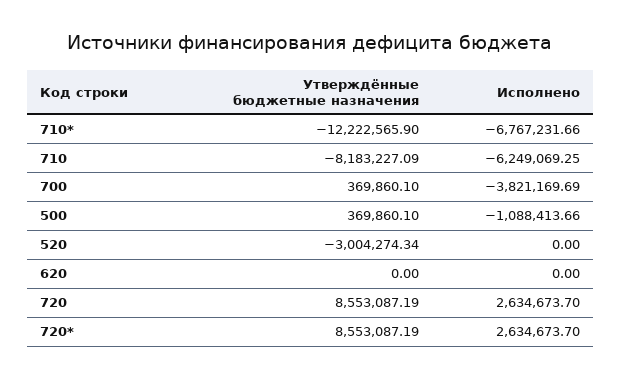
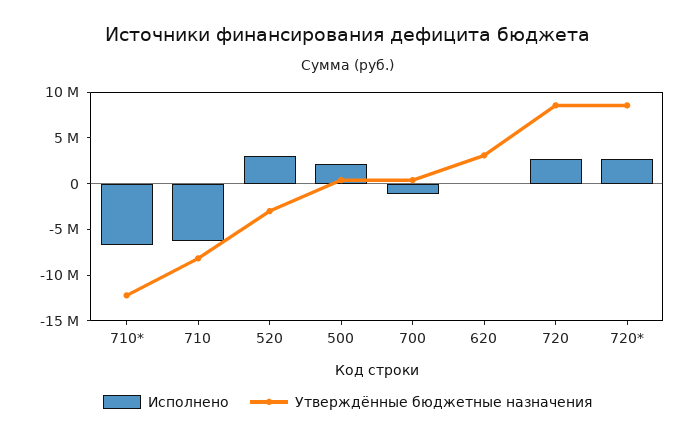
  {
    "Утверждённые бюджетные назначения": {
      "710*": -12222565.9,
      "710": -8183227.09,
      "700": 369860.1,
      "500": 369860.1,
      "520": -3004274.34,
-     "620": 0,
+     "620": 3000000,
      "720": 8553087.19,
      "720*": 8553087.19
    },
    "Исполнено": {
      "710*": -6767231.66,
      "710": -6249069.25,
-     "700": -3821169.69,
+     "700": -1000000,
-     "500": -1088413.66,
+     "500": 2000000,
-     "520": 0,
+     "520": 3000000,
      "620": 0,
      "720": 2634673.7,
      "720*": 2634673.7
    }
  }

